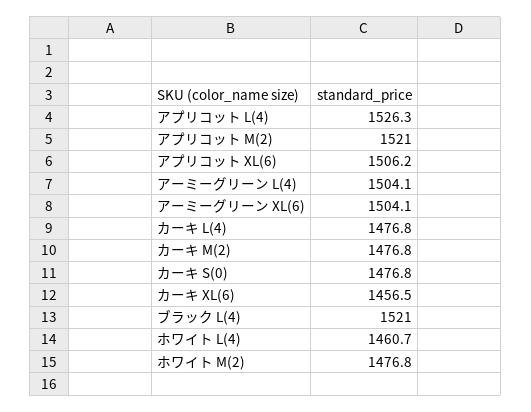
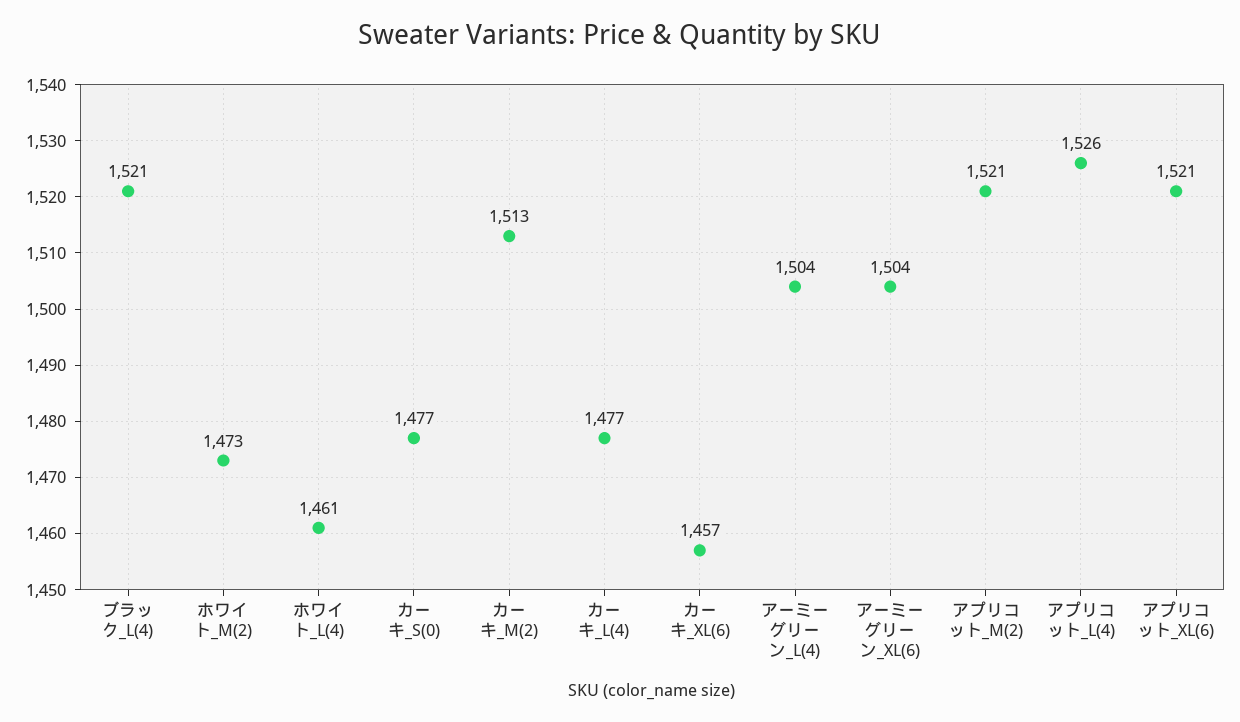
  {
    "アプリコット L(4)": 1526.3,
    "アプリコット M(2)": 1521,
-   "アプリコット XL(6)": 1506.2,
+   "アプリコット XL(6)": 1521,
    "アーミーグリーン L(4)": 1504.1,
    "アーミーグリーン XL(6)": 1504.1,
    "カーキ L(4)": 1476.8,
-   "カーキ M(2)": 1476.8,
+   "カーキ M(2)": 1513,
    "カーキ S(0)": 1476.8,
    "カーキ XL(6)": 1456.5,
    "ブラック L(4)": 1521,
    "ホワイト L(4)": 1460.7,
-   "ホワイト M(2)": 1476.8
+   "ホワイト M(2)": 1473
  }

